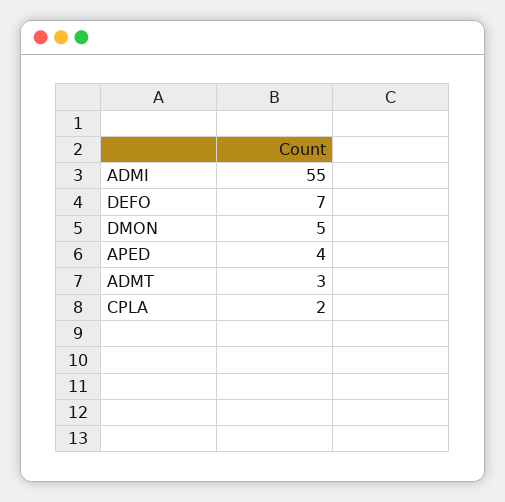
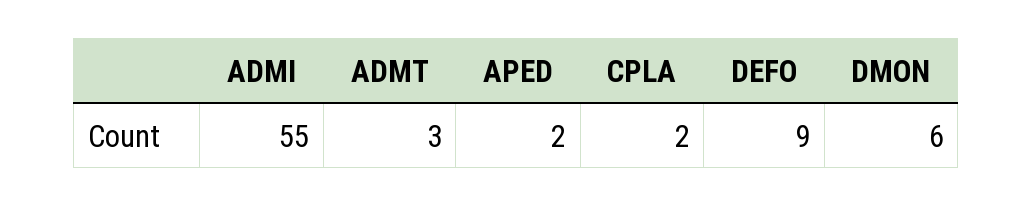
  {
    "ADMI": 55,
-   "DEFO": 7,
+   "DEFO": 9,
-   "DMON": 5,
+   "DMON": 6,
-   "APED": 4,
+   "APED": 2,
    "ADMT": 3,
    "CPLA": 2
  }

